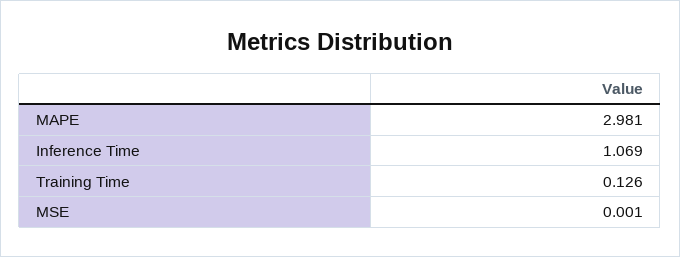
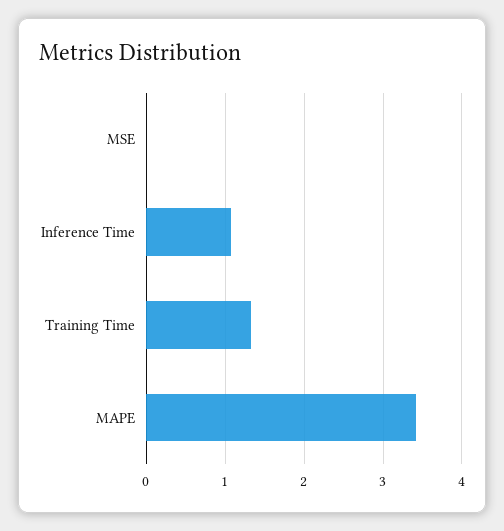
  {
-   "MAPE": 2.981,
+   "MAPE": 3.4,
    "Inference Time": 1.069,
-   "Training Time": 0.126,
+   "Training Time": 1.3,
    "MSE": 0.001
  }

